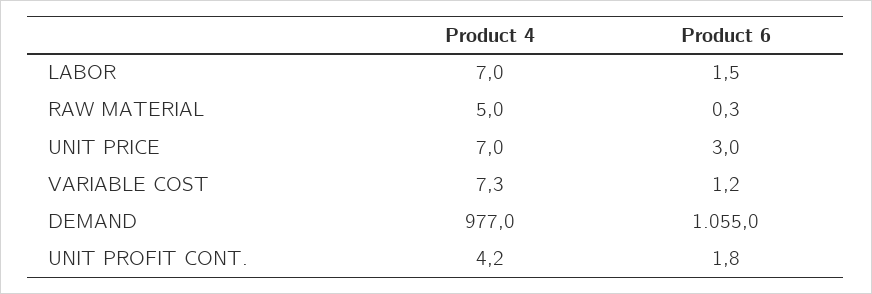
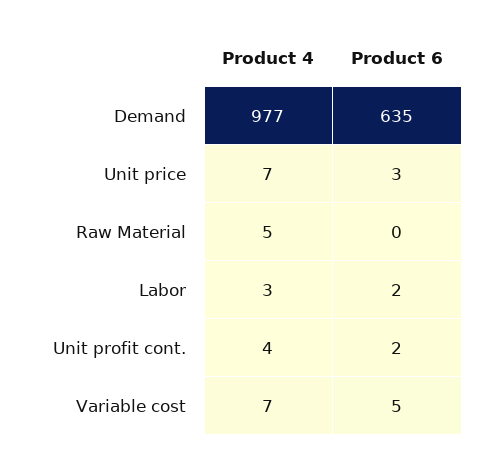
  {
    "Product 4": {
-     "LABOR": 7,
+     "LABOR": 3,
      "RAW MATERIAL": 5,
      "UNIT PRICE": 7,
      "VARIABLE COST": 7.3,
      "DEMAND": 977,
      "UNIT PROFIT CONT.": 4.2
    },
    "Product 6": {
      "LABOR": 1.5,
      "RAW MATERIAL": 0.3,
      "UNIT PRICE": 3,
-     "VARIABLE COST": 1.2,
+     "VARIABLE COST": 5,
-     "DEMAND": 1055,
+     "DEMAND": 635,
      "UNIT PROFIT CONT.": 1.8
    }
  }

